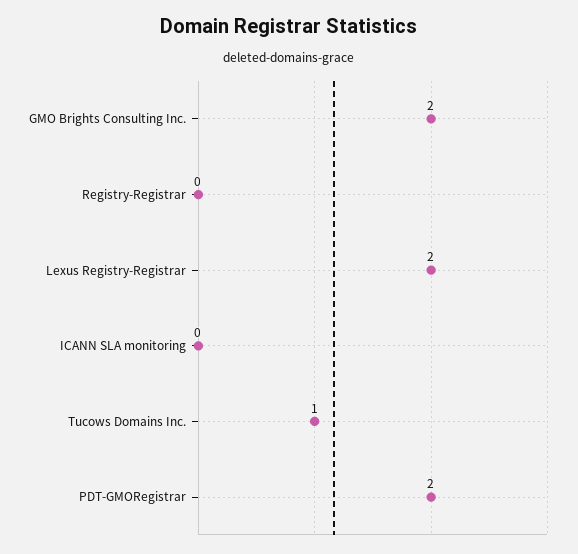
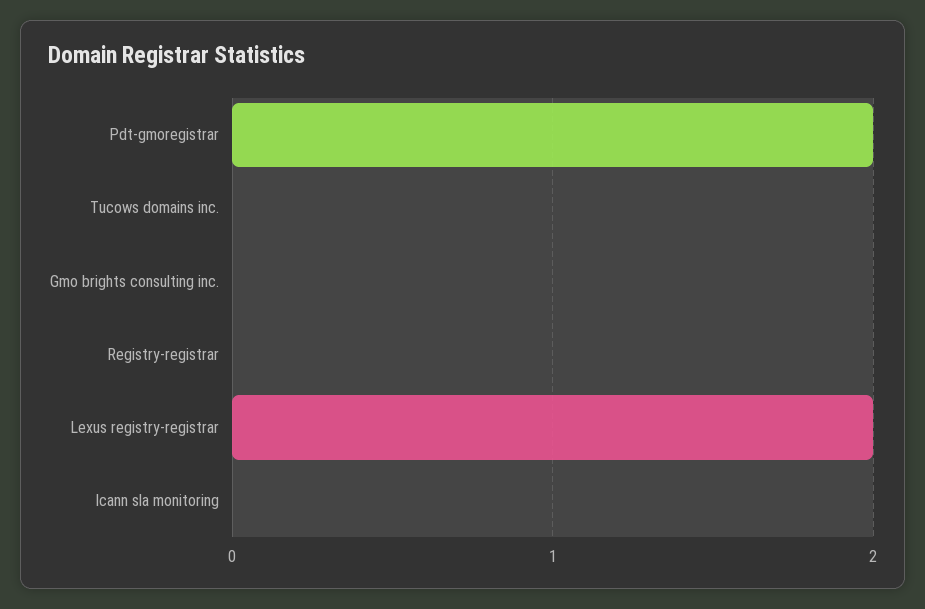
  {
-   "GMO Brights Consulting Inc.": 2,
+   "GMO Brights Consulting Inc.": 0,
    "Registry-Registrar": 0,
    "Lexus Registry-Registrar": 2,
    "ICANN SLA monitoring": 0,
-   "Tucows Domains Inc.": 1,
+   "Tucows Domains Inc.": 0,
    "PDT-GMORegistrar": 2
  }

